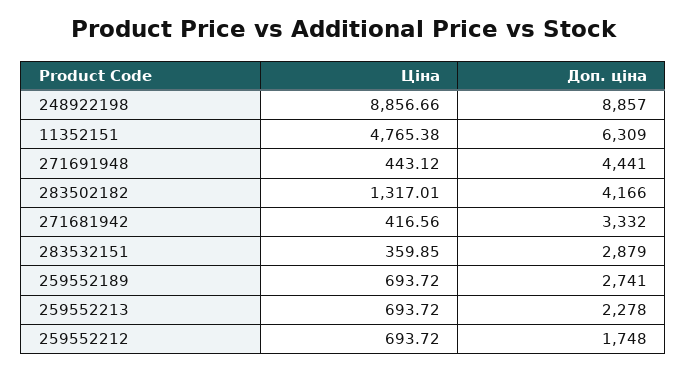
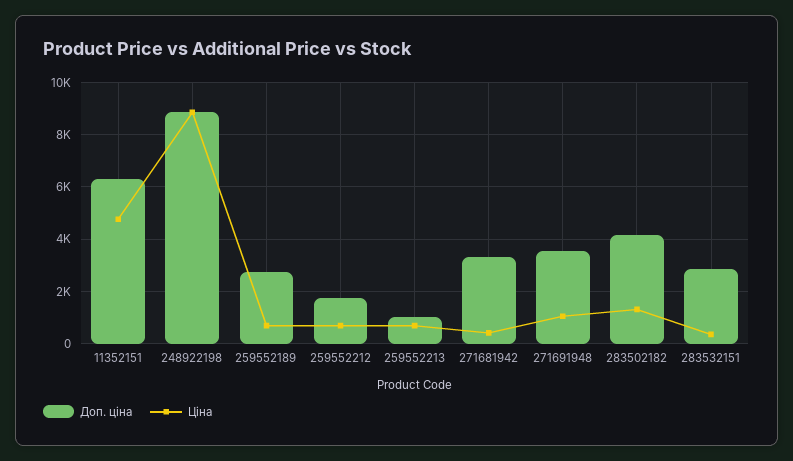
  {
    "Ціна": {
      "248922198": 8856.66,
      "11352151": 4765.38,
-     "271691948": 443.12,
+     "271691948": 1000,
      "283502182": 1317.01,
      "271681942": 416.56,
      "283532151": 359.85,
      "259552189": 693.72,
      "259552213": 693.72,
      "259552212": 693.72
    },
    "Доп. ціна": {
      "248922198": 8857,
      "11352151": 6309,
-     "271691948": 4441,
+     "271691948": 3500,
      "283502182": 4166,
      "271681942": 3332,
      "283532151": 2879,
      "259552189": 2741,
-     "259552213": 2278,
+     "259552213": 1000,
      "259552212": 1748
    }
  }

